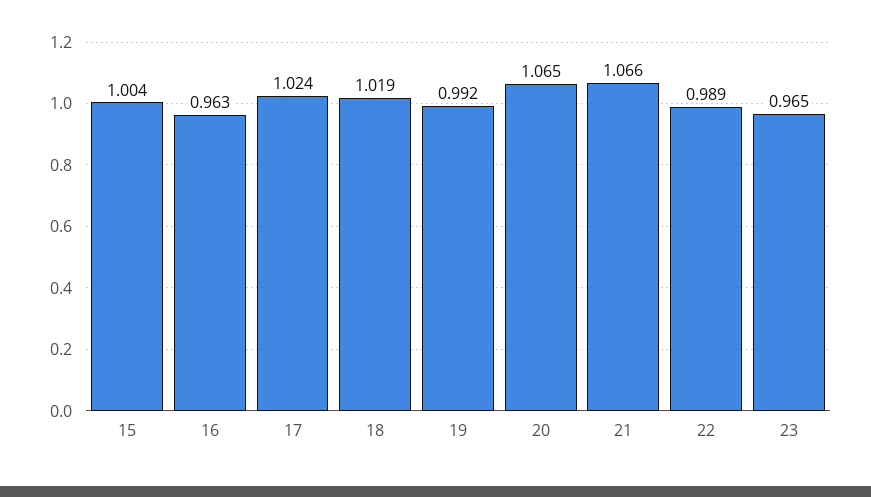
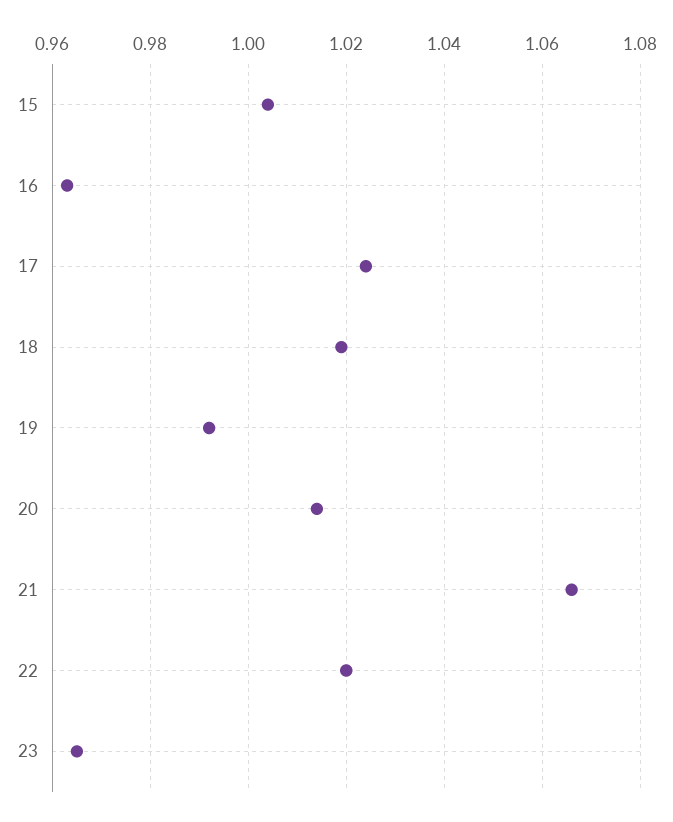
  {
    "15": 1.004,
    "16": 0.963,
    "17": 1.024,
    "18": 1.019,
    "19": 0.992,
-   "20": 1.065,
+   "20": 1.015,
    "21": 1.066,
-   "22": 0.989,
+   "22": 1.02,
    "23": 0.965
  }

